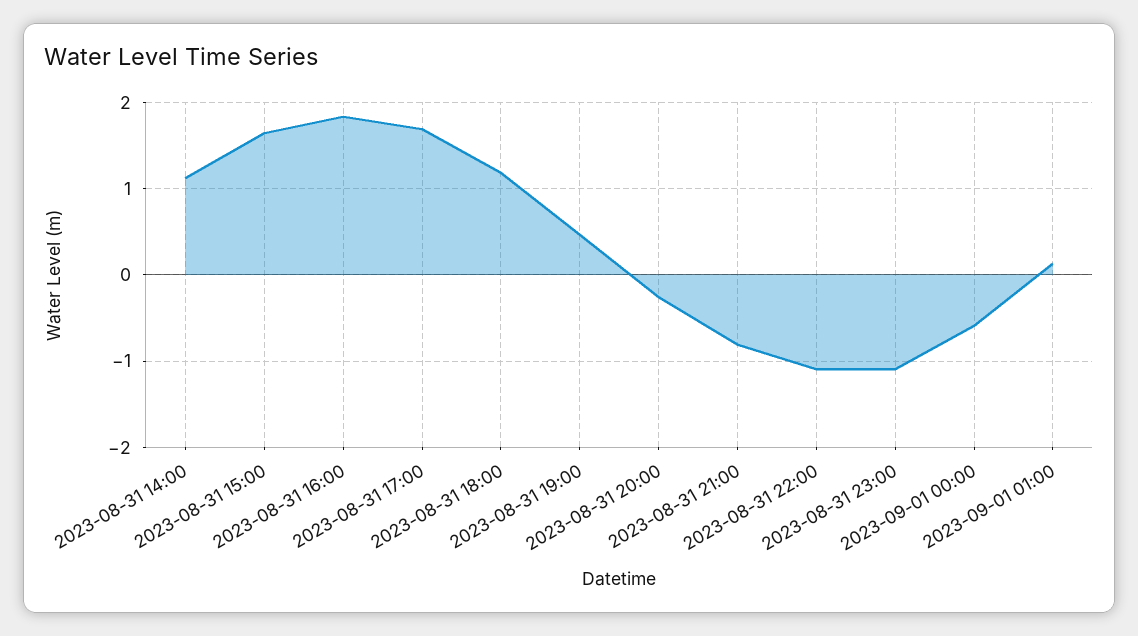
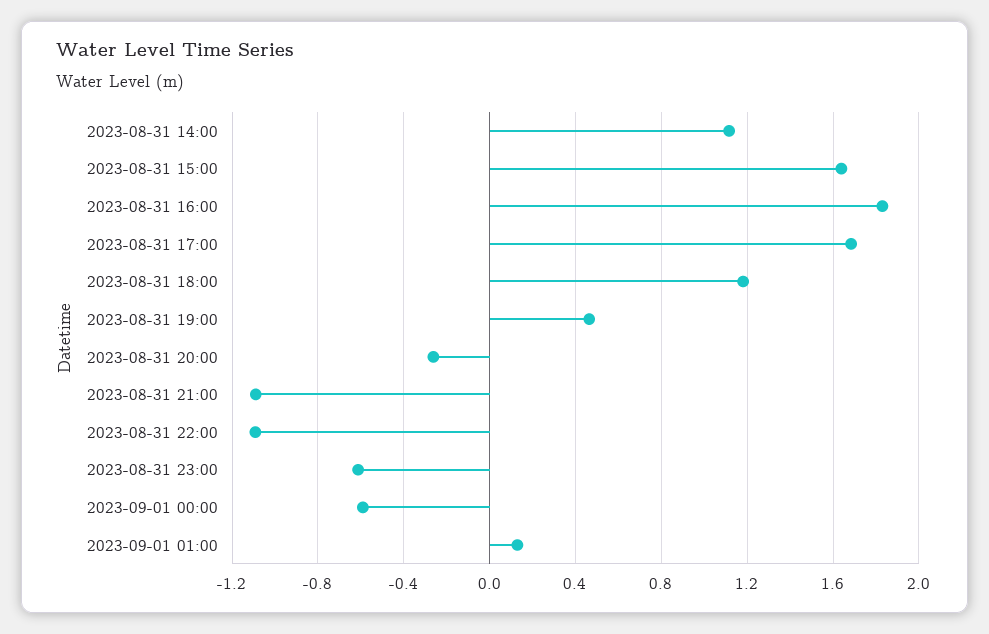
  {
    "2023-08-31 14:00": 1.1,
    "2023-08-31 15:00": 1.65,
    "2023-08-31 16:00": 1.85,
    "2023-08-31 17:00": 1.7,
    "2023-08-31 18:00": 1.2,
    "2023-08-31 19:00": 0.45,
    "2023-08-31 20:00": -0.25,
-   "2023-08-31 21:00": -0.8,
+   "2023-08-31 21:00": -1.1,
    "2023-08-31 22:00": -1.1,
-   "2023-08-31 23:00": -1.1,
+   "2023-08-31 23:00": -0.6,
    "2023-09-01 00:00": -0.6,
    "2023-09-01 01:00": 0.15
  }

